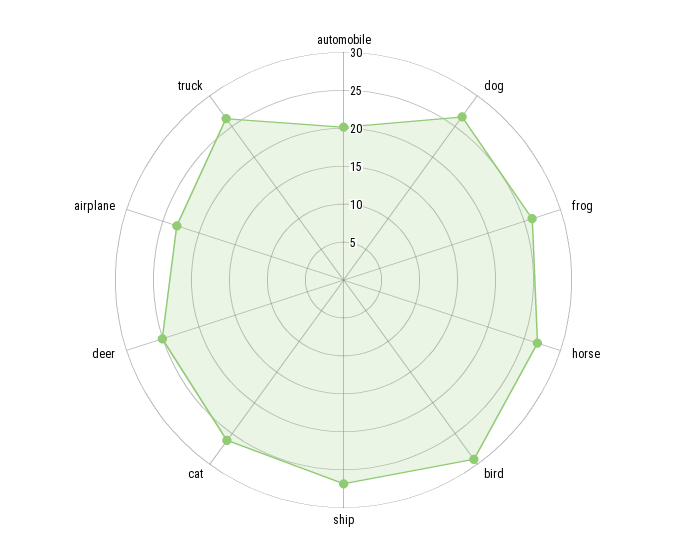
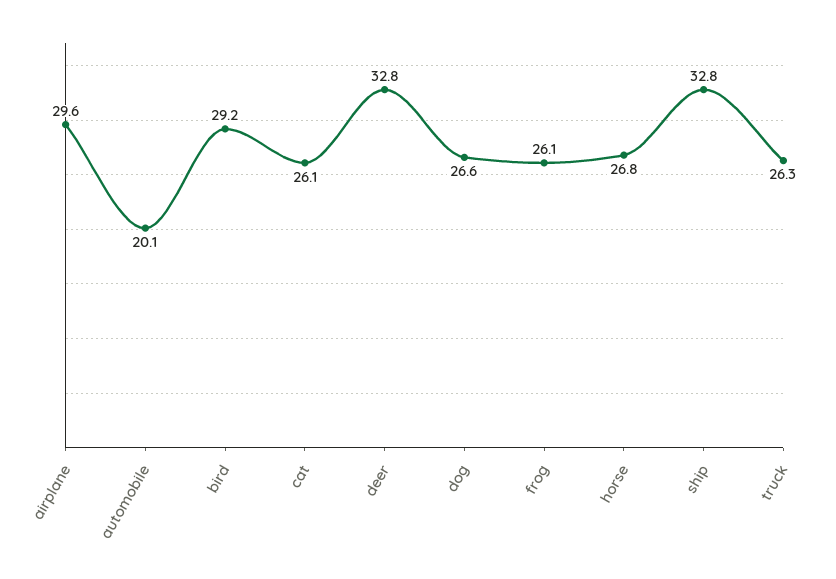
  {
    "automobile": 20.1,
    "dog": 26.6,
    "frog": 26.1,
    "horse": 26.8,
    "bird": 29.2,
-   "ship": 27.5,
+   "ship": 32.8,
    "cat": 26.1,
-   "deer": 25,
+   "deer": 32.8,
-   "airplane": 22.5,
+   "airplane": 29.6,
    "truck": 26.3
  }

